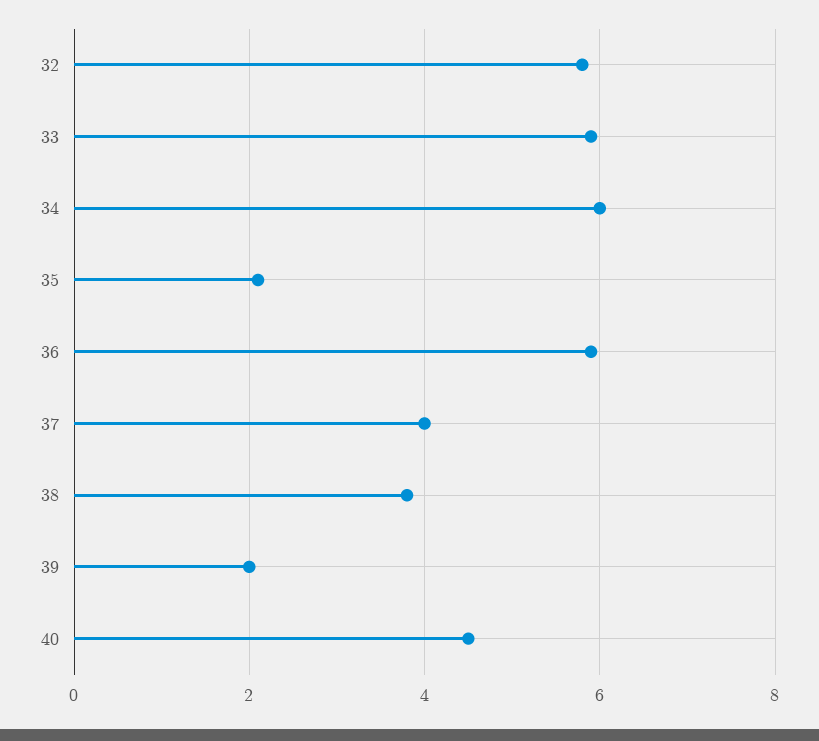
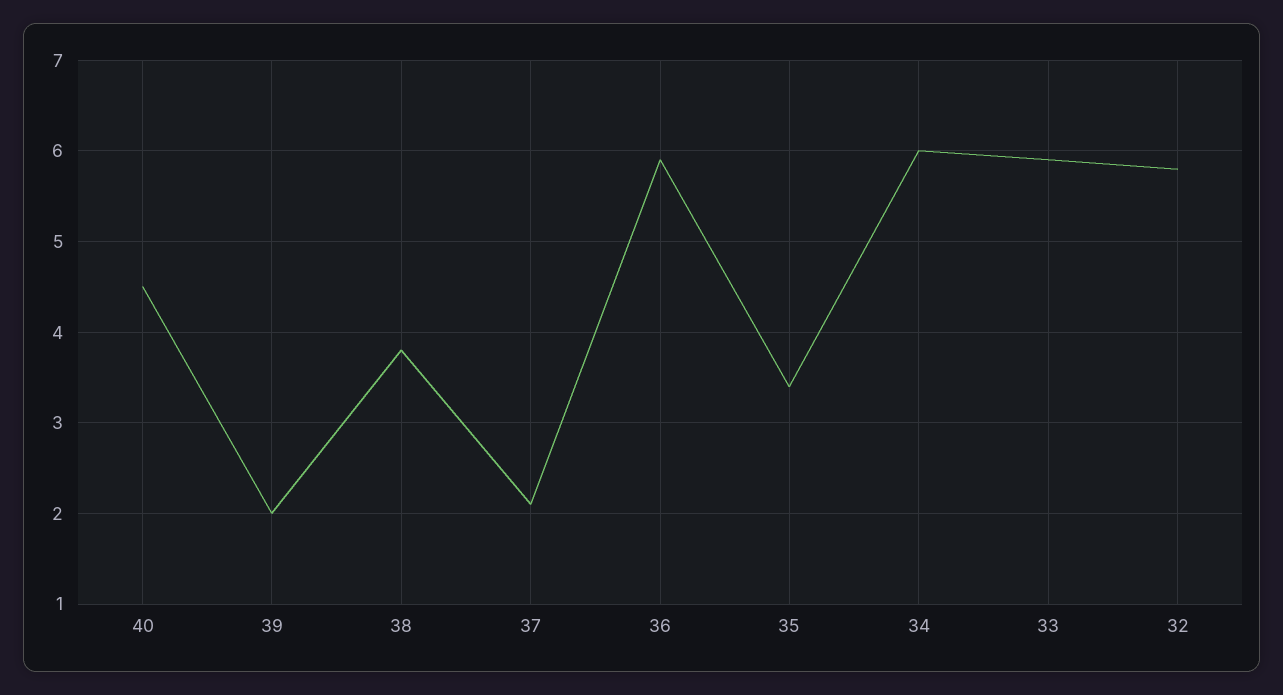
  {
    "32": 5.8,
    "33": 5.9,
    "34": 6,
-   "35": 2,
+   "35": 3.4,
    "36": 5.9,
-   "37": 4,
+   "37": 2.1,
    "38": 3.8,
    "39": 2,
    "40": 4.5
  }

